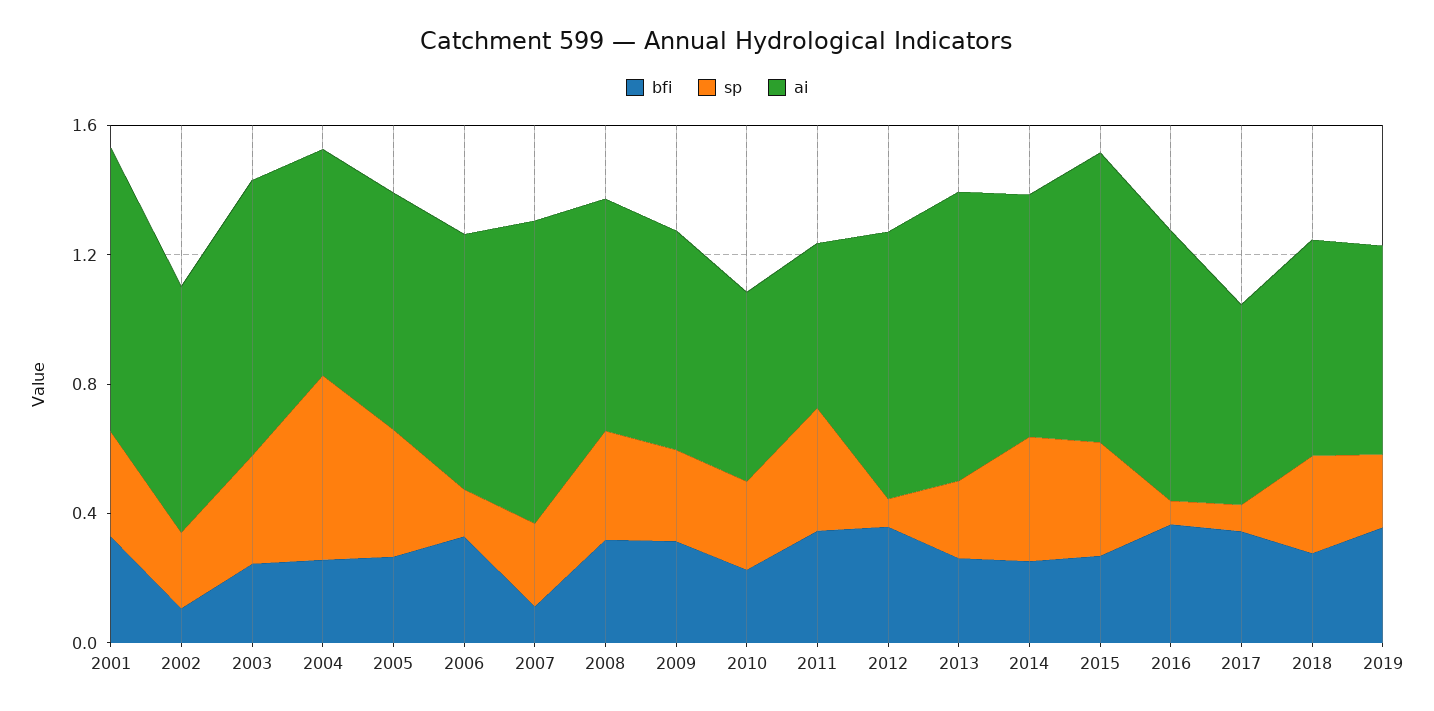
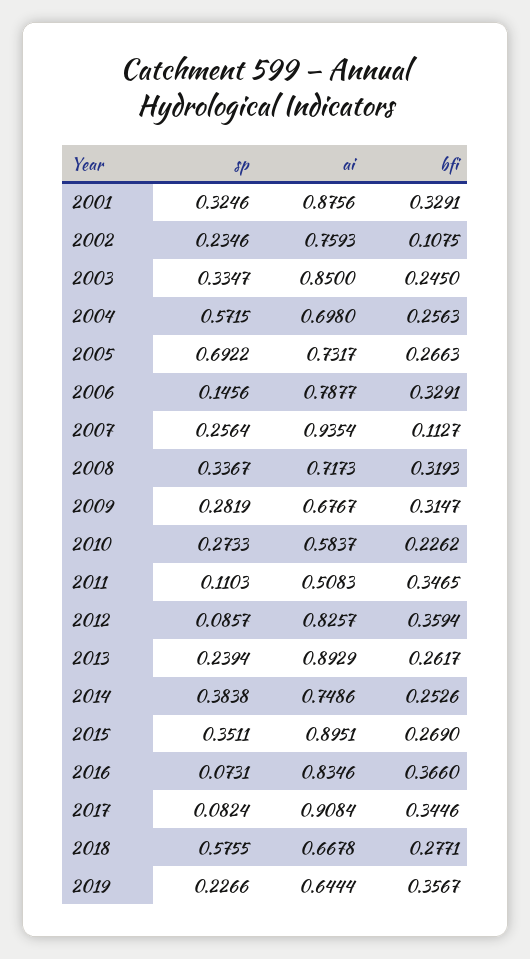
  {
    "bfi": {
      "2001": 0.3291,
      "2002": 0.1075,
      "2003": 0.245,
      "2004": 0.2563,
      "2005": 0.2663,
      "2006": 0.3291,
      "2007": 0.1127,
      "2008": 0.3193,
      "2009": 0.3147,
      "2010": 0.2262,
      "2011": 0.3465,
      "2012": 0.3594,
      "2013": 0.2617,
      "2014": 0.2526,
      "2015": 0.269,
      "2016": 0.366,
      "2017": 0.3446,
      "2018": 0.2771,
      "2019": 0.3567
    },
    "sp": {
      "2001": 0.3246,
      "2002": 0.2346,
      "2003": 0.3347,
      "2004": 0.5715,
-     "2005": 0.4,
+     "2005": 0.6922,
      "2006": 0.1456,
      "2007": 0.2564,
      "2008": 0.3367,
      "2009": 0.2819,
      "2010": 0.2733,
-     "2011": 0.4,
+     "2011": 0.1103,
      "2012": 0.0857,
      "2013": 0.2394,
      "2014": 0.3838,
      "2015": 0.3511,
      "2016": 0.0731,
      "2017": 0.0824,
-     "2018": 0.3,
+     "2018": 0.5755,
      "2019": 0.2266
    },
    "ai": {
      "2001": 0.8756,
      "2002": 0.7593,
      "2003": 0.85,
      "2004": 0.698,
      "2005": 0.7317,
      "2006": 0.7877,
      "2007": 0.9354,
      "2008": 0.7173,
      "2009": 0.6767,
      "2010": 0.5837,
      "2011": 0.5083,
      "2012": 0.8257,
      "2013": 0.8929,
      "2014": 0.7486,
      "2015": 0.8951,
      "2016": 0.8346,
-     "2017": 0.6,
+     "2017": 0.9084,
      "2018": 0.6678,
      "2019": 0.6444
    }
  }

